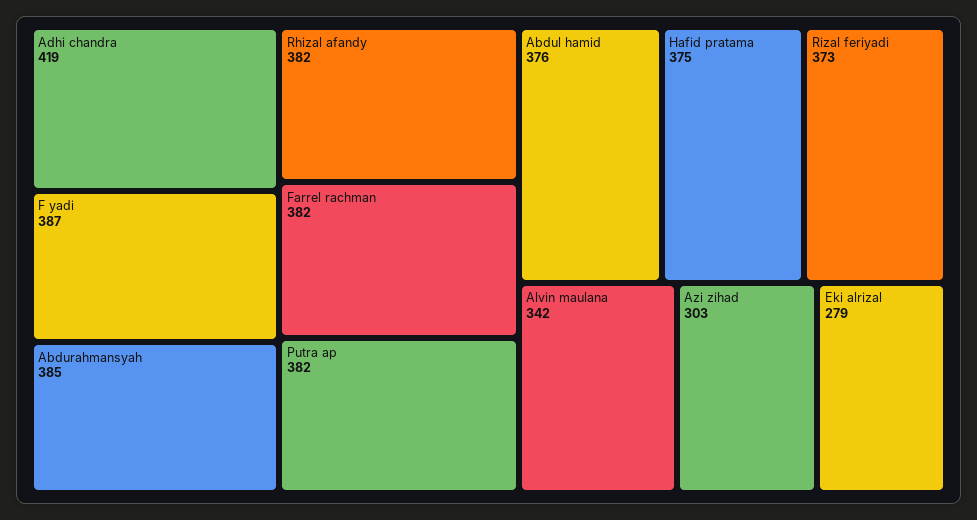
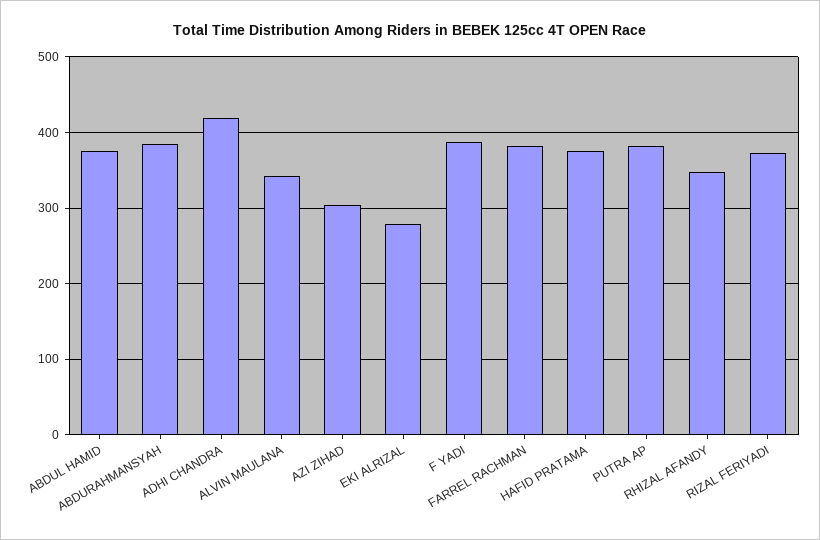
  {
    "Adhi chandra": 419,
    "F yadi": 387,
    "Abdurahmansyah": 385,
-   "Rhizal afandy": 382,
+   "Rhizal afandy": 350,
    "Farrel rachman": 382,
    "Putra ap": 382,
    "Abdul hamid": 376,
    "Hafid pratama": 375,
    "Rizal feriyadi": 373,
    "Alvin maulana": 342,
    "Azi zihad": 303,
    "Eki alrizal": 279
  }

